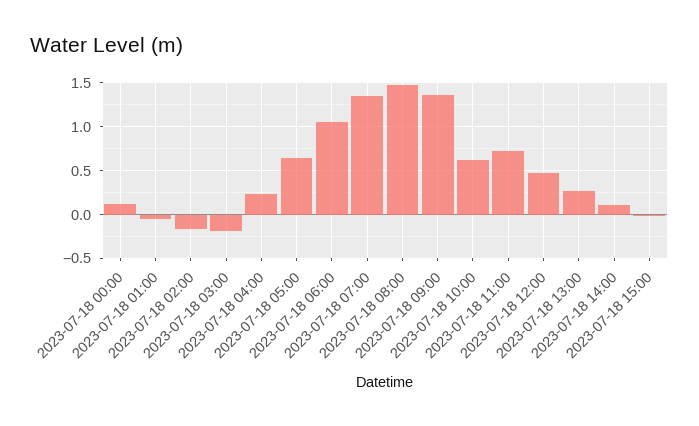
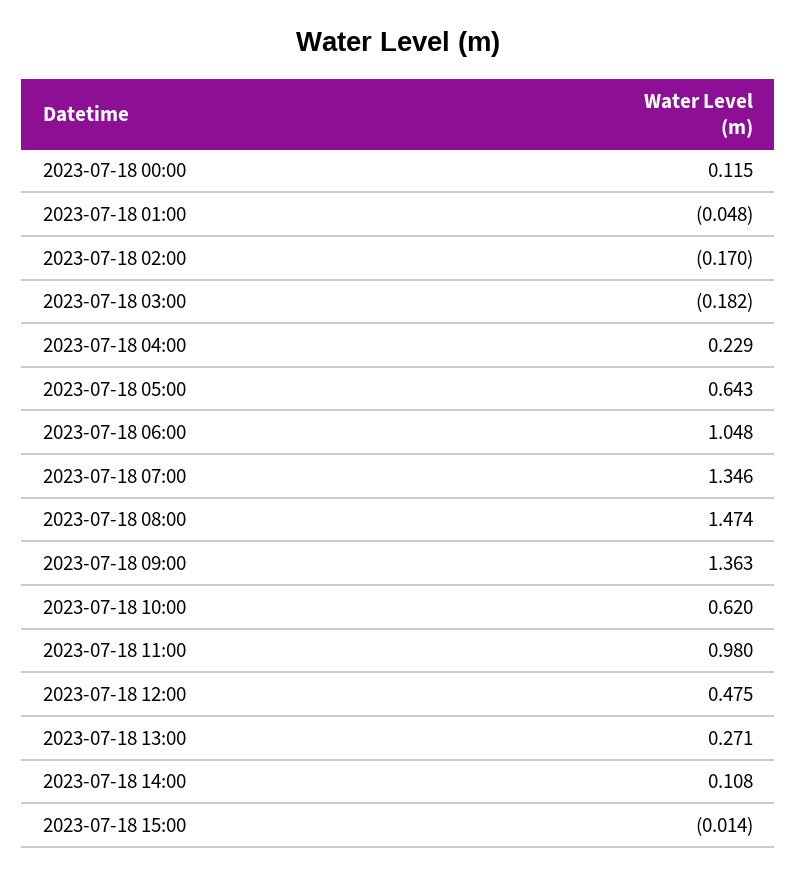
  {
    "2023-07-18 00:00": 0.115,
    "2023-07-18 01:00": -0.048,
    "2023-07-18 02:00": -0.17,
    "2023-07-18 03:00": -0.182,
    "2023-07-18 04:00": 0.229,
    "2023-07-18 05:00": 0.643,
    "2023-07-18 06:00": 1.048,
    "2023-07-18 07:00": 1.346,
    "2023-07-18 08:00": 1.474,
    "2023-07-18 09:00": 1.363,
    "2023-07-18 10:00": 0.62,
-   "2023-07-18 11:00": 0.7,
+   "2023-07-18 11:00": 0.98,
    "2023-07-18 12:00": 0.475,
    "2023-07-18 13:00": 0.271,
    "2023-07-18 14:00": 0.108,
    "2023-07-18 15:00": -0.014
  }

